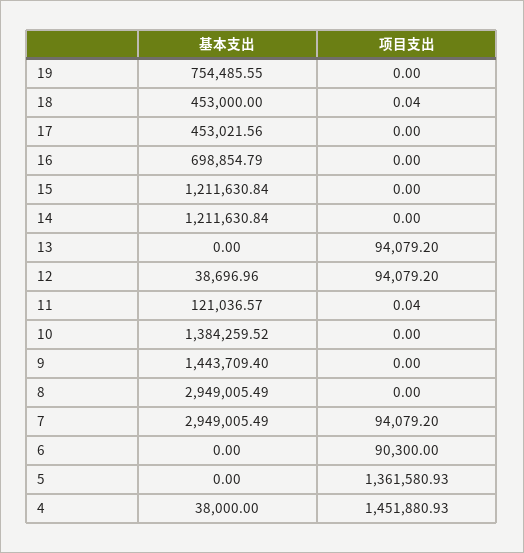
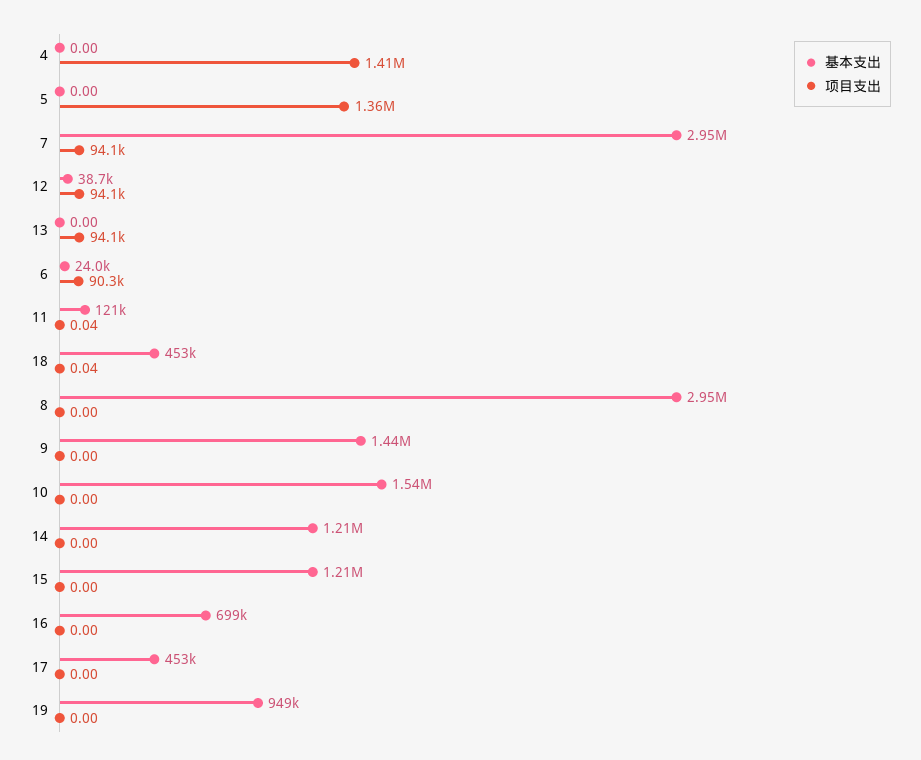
  {
    "基本支出": {
-     "19": 754485.55,
+     "19": 949000,
      "18": 453000,
      "17": 453021.56,
      "16": 698854.79,
      "15": 1211630.84,
      "14": 1211630.84,
      "13": 0,
      "12": 38696.96,
      "11": 121036.57,
-     "10": 1384259.52,
+     "10": 1540000,
      "9": 1443709.4,
      "8": 2949005.49,
      "7": 2949005.49,
-     "6": 0,
+     "6": 24000,
      "5": 0,
-     "4": 38000
+     "4": 0
    },
    "项目支出": {
      "19": 0,
      "18": 0.04,
      "17": 0,
      "16": 0,
      "15": 0,
      "14": 0,
      "13": 94079.2,
      "12": 94079.2,
      "11": 0.04,
      "10": 0,
      "9": 0,
      "8": 0,
      "7": 94079.2,
      "6": 90300,
      "5": 1361580.93,
-     "4": 1451880.93
+     "4": 1410000
    }
  }

